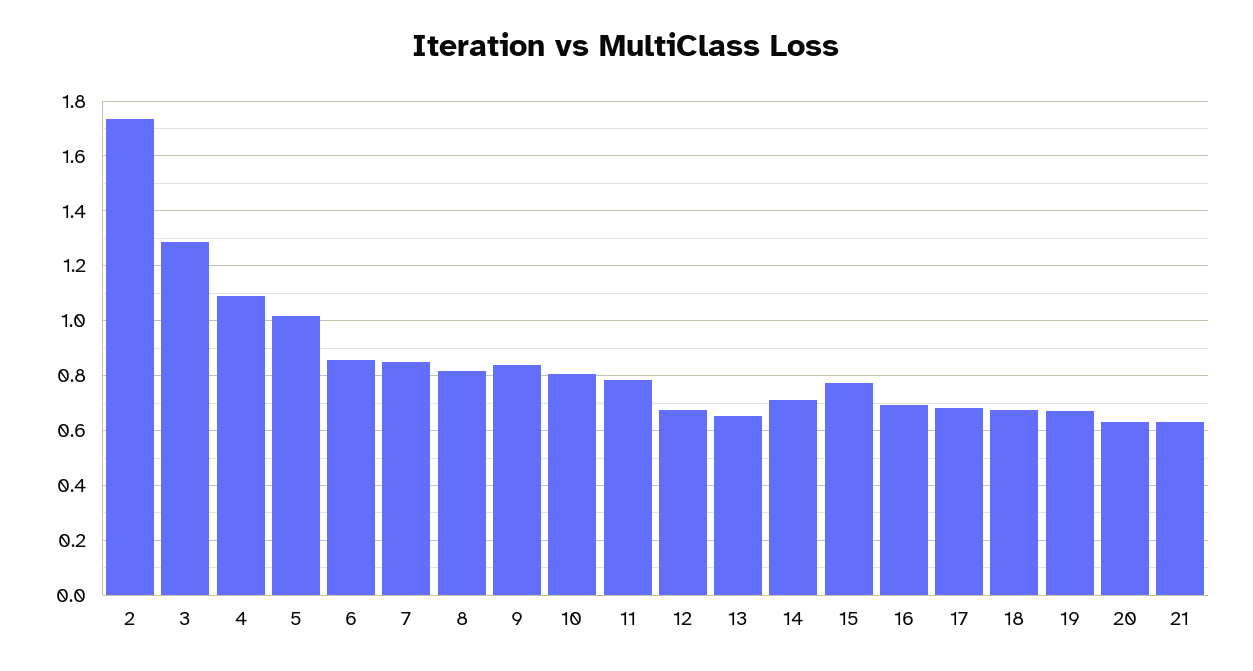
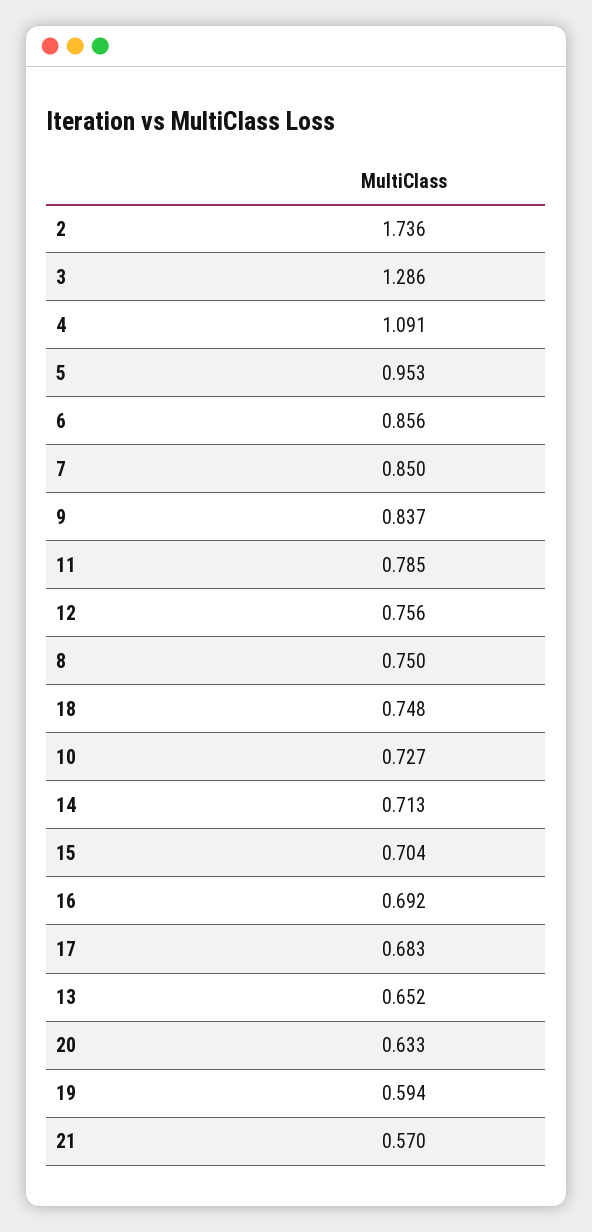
  {
    "2": 1.736,
    "3": 1.286,
    "4": 1.091,
-   "5": 1.025,
+   "5": 0.953,
    "6": 0.856,
    "7": 0.85,
-   "8": 0.825,
+   "8": 0.75,
    "9": 0.837,
-   "10": 0.8,
+   "10": 0.727,
    "11": 0.785,
-   "12": 0.675,
+   "12": 0.756,
    "13": 0.652,
    "14": 0.713,
-   "15": 0.775,
+   "15": 0.704,
    "16": 0.692,
    "17": 0.683,
-   "18": 0.675,
+   "18": 0.748,
-   "19": 0.675,
+   "19": 0.594,
    "20": 0.633,
-   "21": 0.625
+   "21": 0.57
  }

